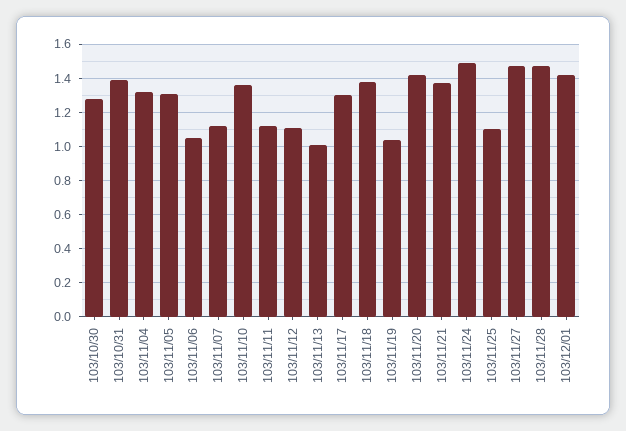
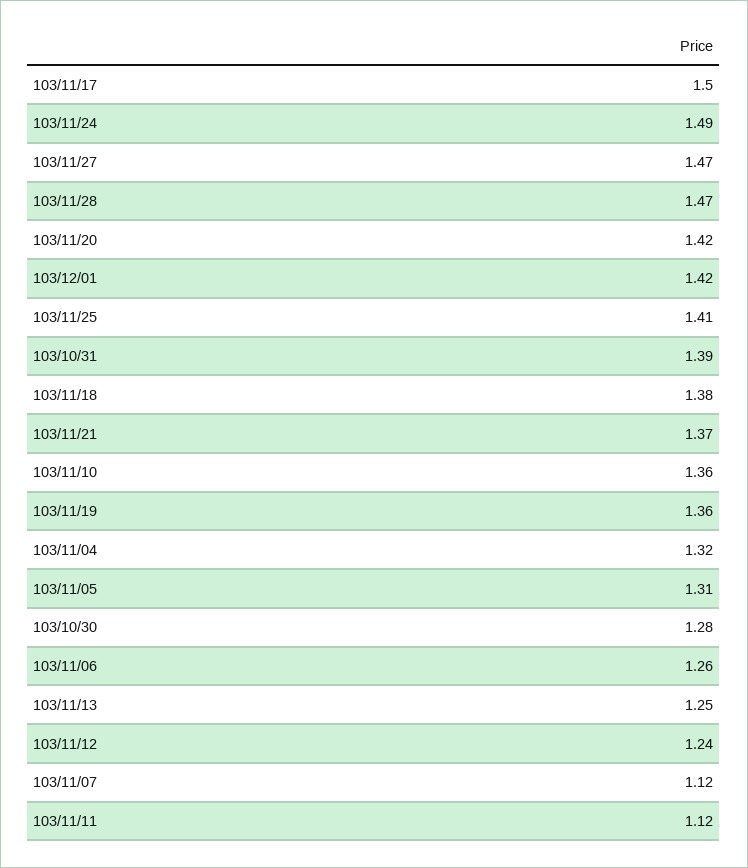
  {
    "103/10/30": 1.28,
    "103/10/31": 1.39,
    "103/11/04": 1.32,
    "103/11/05": 1.31,
-   "103/11/06": 1.05,
+   "103/11/06": 1.26,
    "103/11/07": 1.12,
    "103/11/10": 1.36,
    "103/11/11": 1.12,
-   "103/11/12": 1.1,
+   "103/11/12": 1.24,
-   "103/11/13": 1,
+   "103/11/13": 1.25,
-   "103/11/17": 1.3,
+   "103/11/17": 1.5,
    "103/11/18": 1.38,
-   "103/11/19": 1.05,
+   "103/11/19": 1.36,
    "103/11/20": 1.42,
    "103/11/21": 1.37,
    "103/11/24": 1.49,
-   "103/11/25": 1.1,
+   "103/11/25": 1.41,
    "103/11/27": 1.47,
    "103/11/28": 1.47,
    "103/12/01": 1.42
  }

